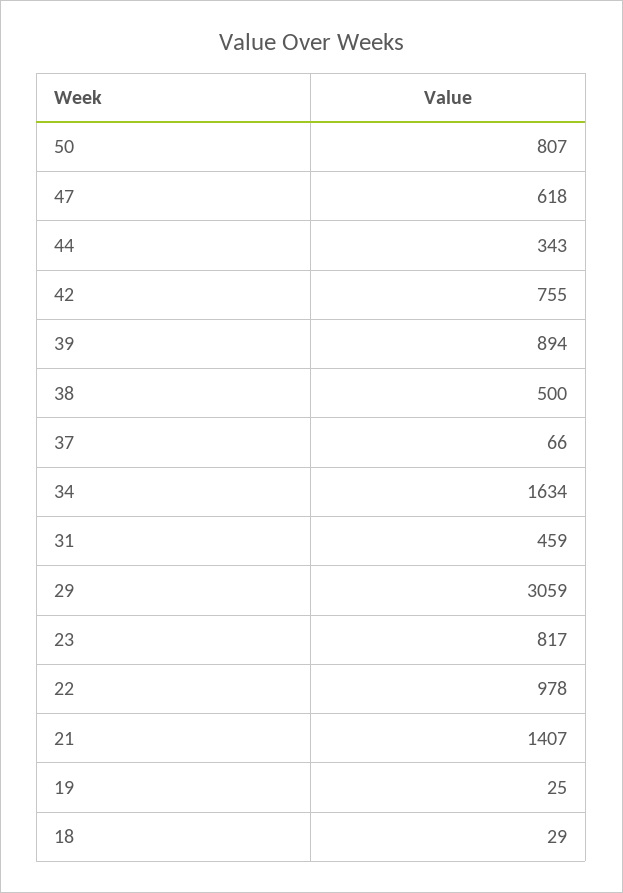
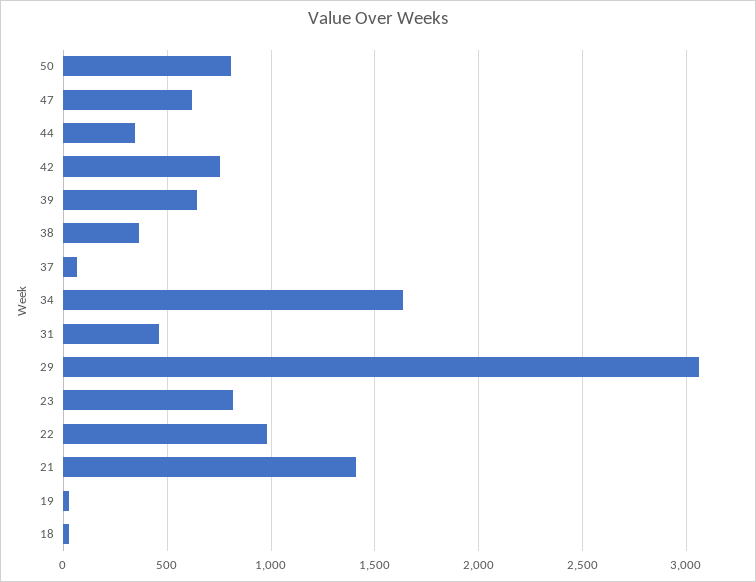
  {
    "50": 807,
    "47": 618,
    "44": 343,
    "42": 755,
-   "39": 894,
+   "39": 650,
-   "38": 500,
+   "38": 350,
    "37": 66,
    "34": 1634,
    "31": 459,
    "29": 3059,
    "23": 817,
    "22": 978,
    "21": 1407,
    "19": 25,
    "18": 29
  }

